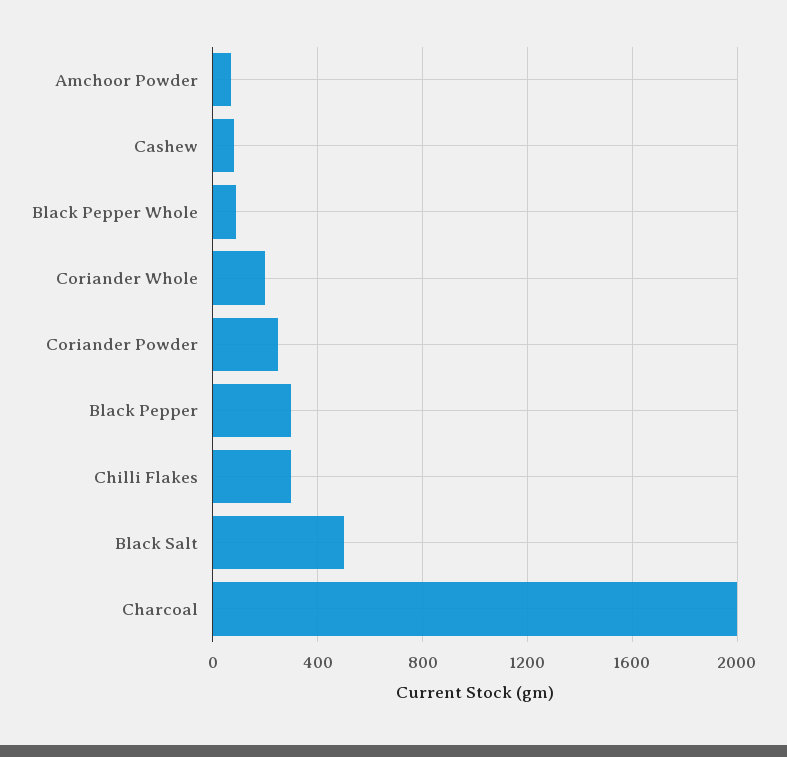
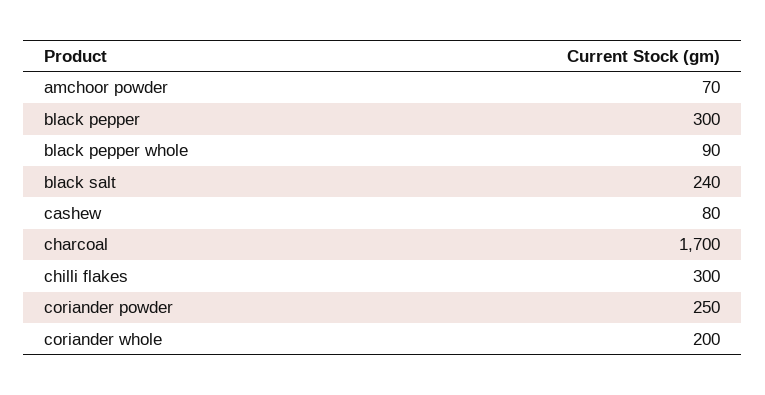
  {
    "Amchoor Powder": 70,
    "Cashew": 80,
    "Black Pepper Whole": 90,
    "Coriander Whole": 200,
    "Coriander Powder": 250,
    "Black Pepper": 300,
    "Chilli Flakes": 300,
-   "Black Salt": 500,
+   "Black Salt": 240,
-   "Charcoal": 2000
+   "Charcoal": 1700
  }

